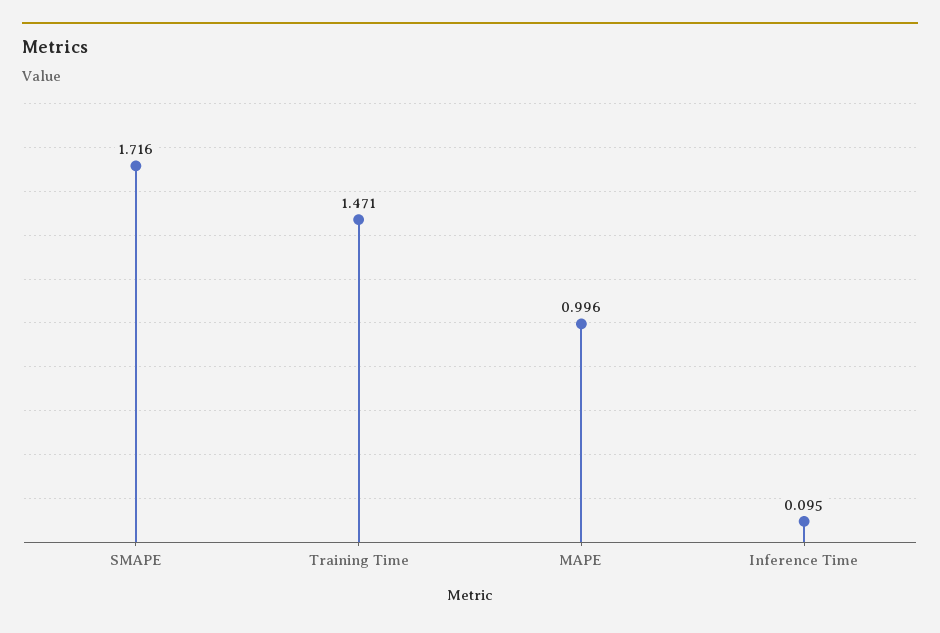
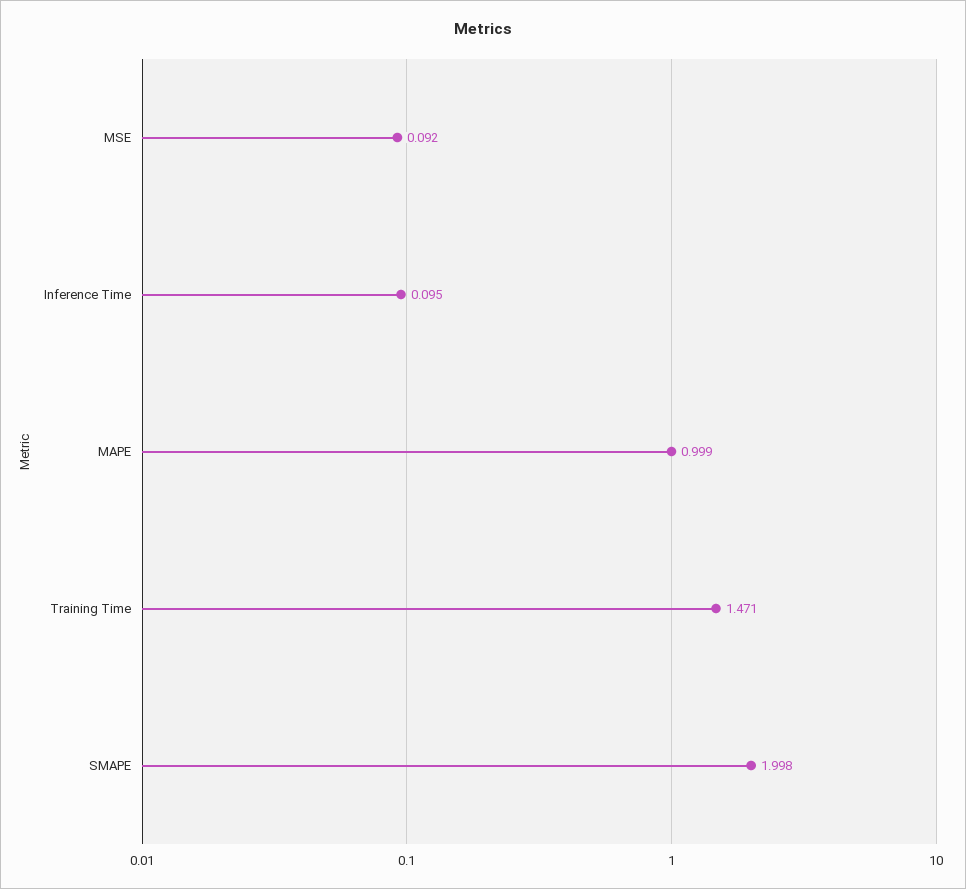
  {
-   "SMAPE": 1.716,
+   "SMAPE": 1.998,
    "Training Time": 1.471,
-   "MAPE": 0.996,
+   "MAPE": 0.999,
-   "Inference Time": 0.095
+   "Inference Time": 0.095,
+   "MSE": 0.092
  }

